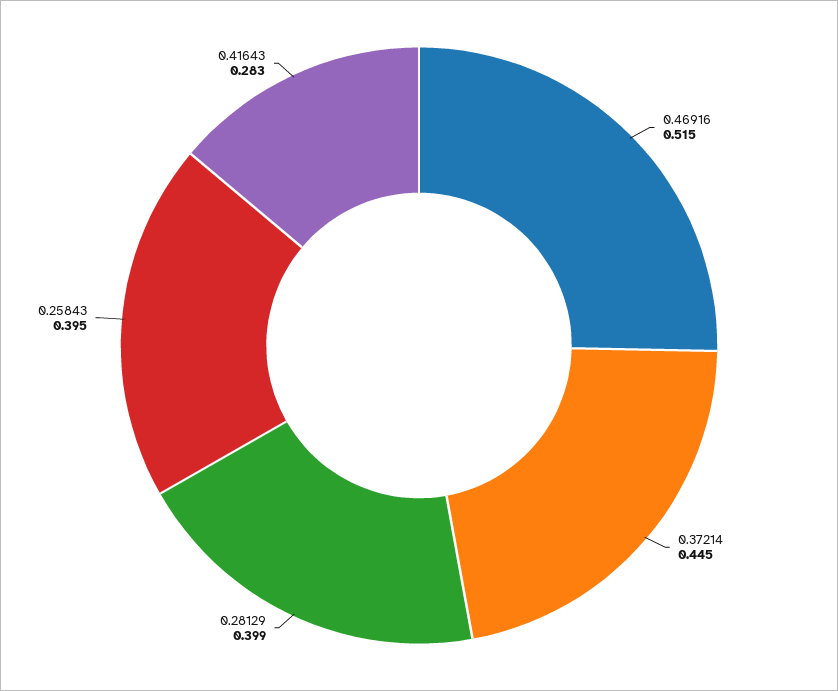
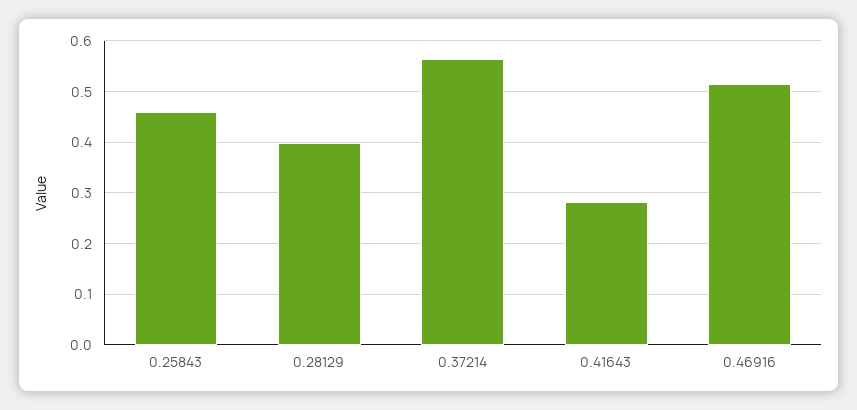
  {
    "0.46916": 0.515,
-   "0.37214": 0.445,
+   "0.37214": 0.56,
    "0.28129": 0.399,
-   "0.25843": 0.395,
+   "0.25843": 0.46,
    "0.41643": 0.283
  }

